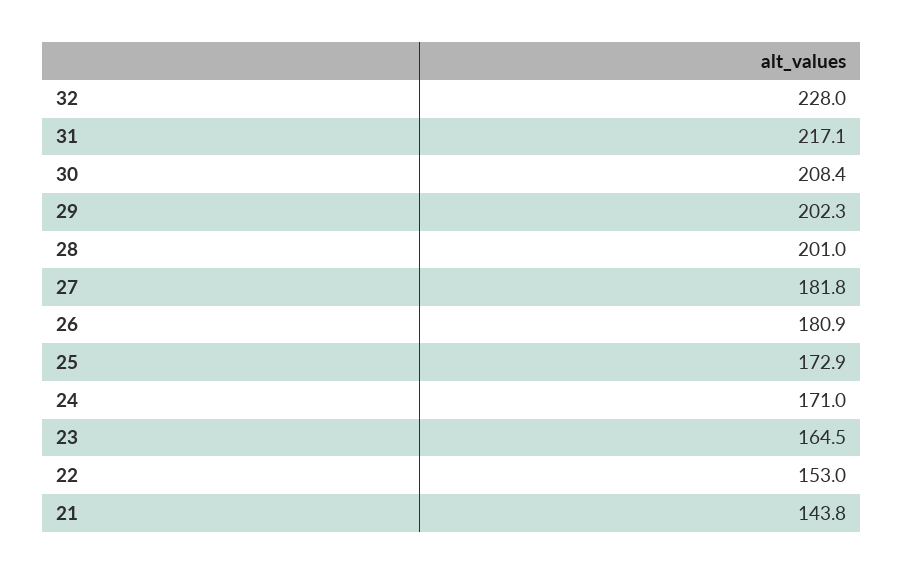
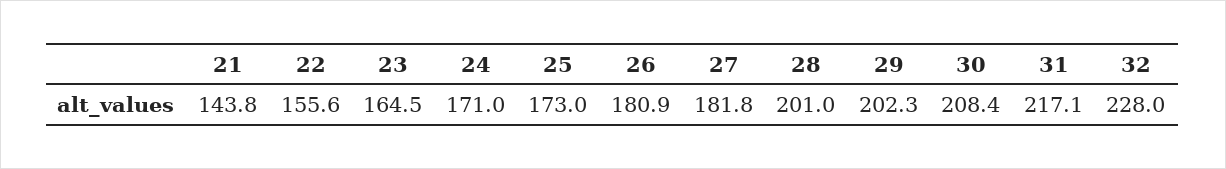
  {
    "32": 228,
    "31": 217.1,
    "30": 208.4,
    "29": 202.3,
    "28": 201,
    "27": 181.8,
    "26": 180.9,
-   "25": 172.9,
+   "25": 173,
    "24": 171,
    "23": 164.5,
-   "22": 153,
+   "22": 155.6,
    "21": 143.8
  }

